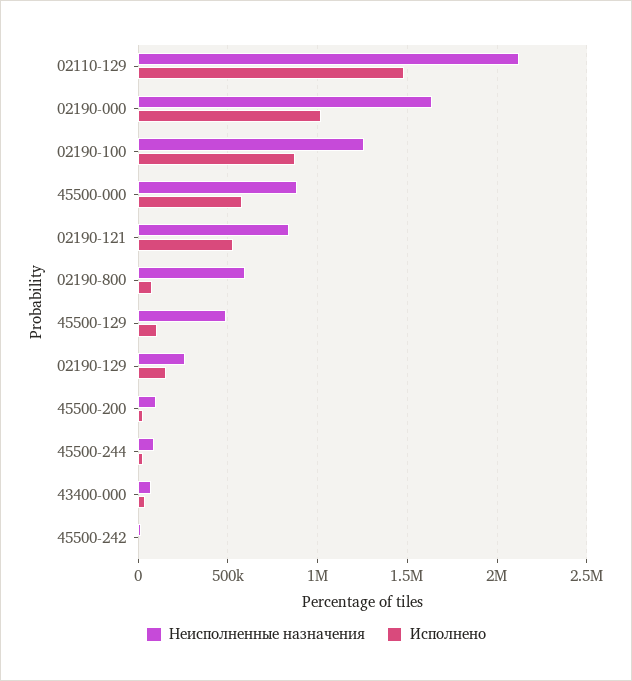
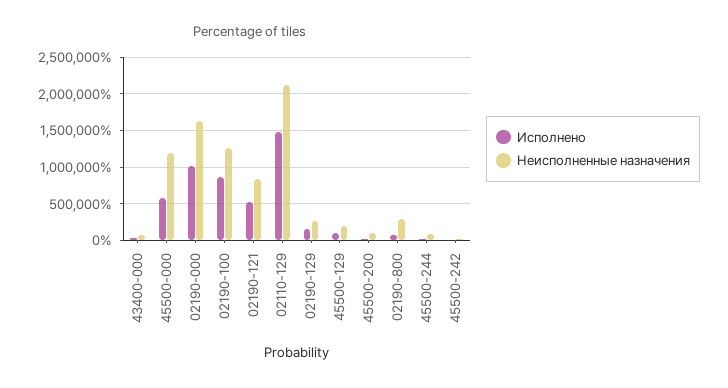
  {
    "Неисполненные назначения": {
      "02110-129": 2100000,
      "02190-000": 1650000,
      "02190-100": 1250000,
-     "45500-000": 900000,
+     "45500-000": 1200000,
      "02190-121": 850000,
-     "02190-800": 600000,
+     "02190-800": 300000,
-     "45500-129": 500000,
+     "45500-129": 200000,
      "02190-129": 250000,
      "45500-200": 100000,
      "45500-244": 100000,
      "43400-000": 50000,
      "45500-242": 0
    },
    "Исполнено": {
      "02110-129": 1500000,
      "02190-000": 1000000,
      "02190-100": 850000,
      "45500-000": 600000,
      "02190-121": 550000,
      "02190-800": 50000,
      "45500-129": 100000,
      "02190-129": 150000,
      "45500-200": 0,
      "45500-244": 0,
      "43400-000": 50000,
      "45500-242": 0
    }
  }

